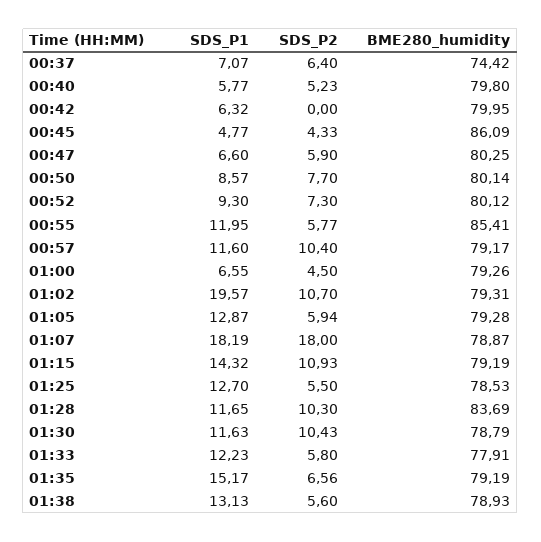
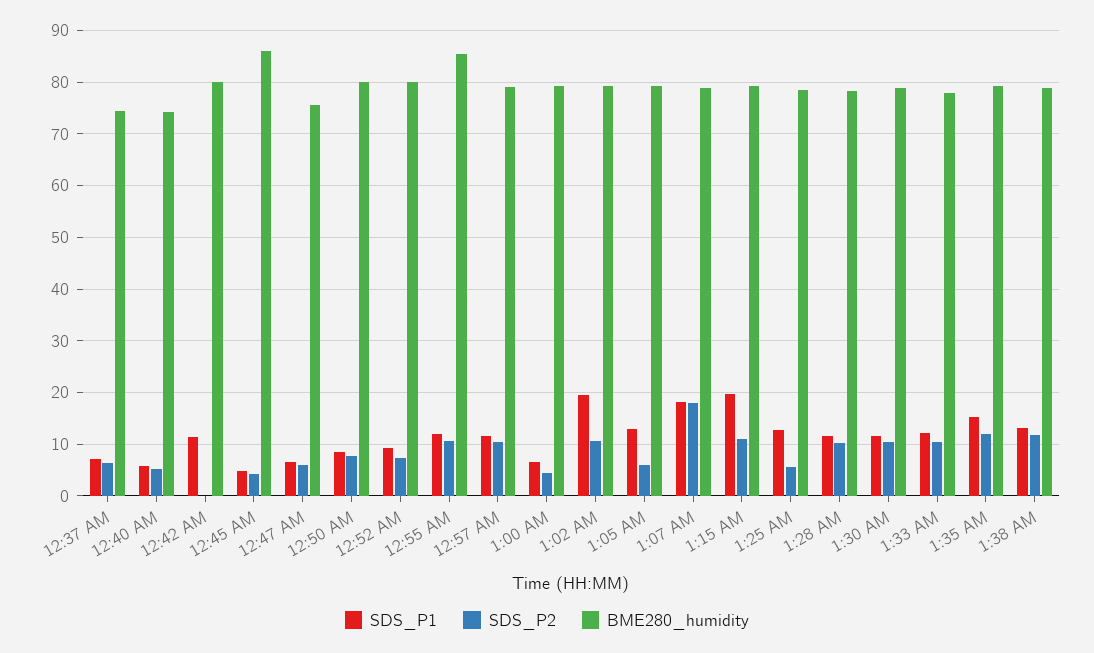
  {
    "SDS_P1": {
      "00:37": 7.07,
      "00:40": 5.77,
-     "00:42": 6.32,
+     "00:42": 12,
      "00:45": 4.77,
      "00:47": 6.6,
      "00:50": 8.57,
      "00:52": 9.3,
      "00:55": 11.95,
      "00:57": 11.6,
      "01:00": 6.55,
      "01:02": 19.57,
      "01:05": 12.87,
      "01:07": 18.19,
-     "01:15": 14.32,
+     "01:15": 20,
      "01:25": 12.7,
      "01:28": 11.65,
      "01:30": 11.63,
      "01:33": 12.23,
      "01:35": 15.17,
      "01:38": 13.13
    },
    "SDS_P2": {
      "00:37": 6.4,
      "00:40": 5.23,
      "00:42": 0,
      "00:45": 4.33,
      "00:47": 5.9,
      "00:50": 7.7,
      "00:52": 7.3,
-     "00:55": 5.77,
+     "00:55": 10,
      "00:57": 10.4,
      "01:00": 4.5,
      "01:02": 10.7,
      "01:05": 5.94,
      "01:07": 18,
      "01:15": 10.93,
      "01:25": 5.5,
      "01:28": 10.3,
      "01:30": 10.43,
-     "01:33": 5.8,
+     "01:33": 10,
-     "01:35": 6.56,
+     "01:35": 12,
-     "01:38": 5.6
+     "01:38": 12
    },
    "BME280_humidity": {
      "00:37": 74.42,
-     "00:40": 79.8,
+     "00:40": 74,
      "00:42": 79.95,
      "00:45": 86.09,
-     "00:47": 80.25,
+     "00:47": 76,
      "00:50": 80.14,
      "00:52": 80.12,
      "00:55": 85.41,
      "00:57": 79.17,
      "01:00": 79.26,
      "01:02": 79.31,
      "01:05": 79.28,
      "01:07": 78.87,
      "01:15": 79.19,
      "01:25": 78.53,
-     "01:28": 83.69,
+     "01:28": 78,
      "01:30": 78.79,
      "01:33": 77.91,
      "01:35": 79.19,
      "01:38": 78.93
    }
  }

